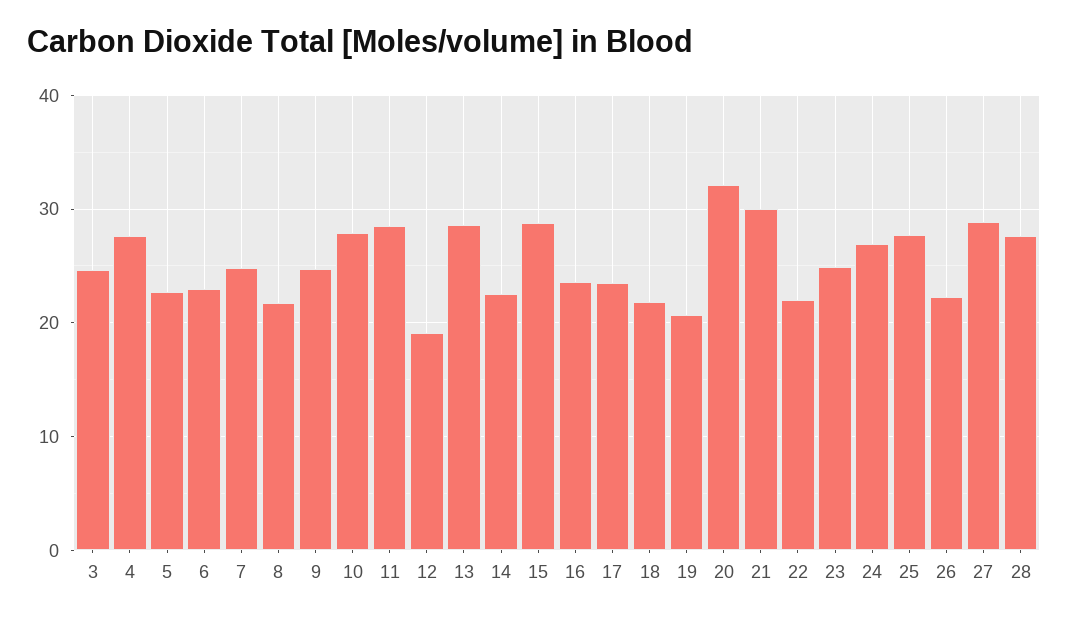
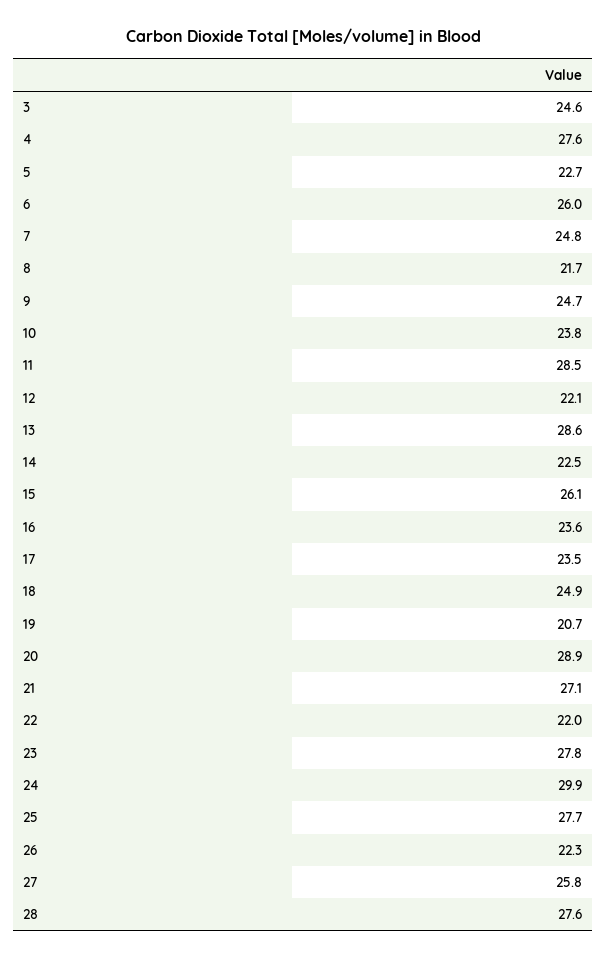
  {
    "3": 24.6,
    "4": 27.6,
    "5": 22.7,
-   "6": 23,
+   "6": 26,
    "7": 24.8,
    "8": 21.7,
    "9": 24.7,
-   "10": 28,
+   "10": 23.8,
    "11": 28.5,
-   "12": 19,
+   "12": 22.1,
    "13": 28.6,
    "14": 22.5,
-   "15": 29,
+   "15": 26.1,
    "16": 23.6,
    "17": 23.5,
-   "18": 22,
+   "18": 24.9,
    "19": 20.7,
-   "20": 32,
+   "20": 28.9,
-   "21": 30,
+   "21": 27.1,
    "22": 22,
-   "23": 25,
+   "23": 27.8,
-   "24": 27,
+   "24": 29.9,
    "25": 27.7,
    "26": 22.3,
-   "27": 29,
+   "27": 25.8,
    "28": 27.6
  }

